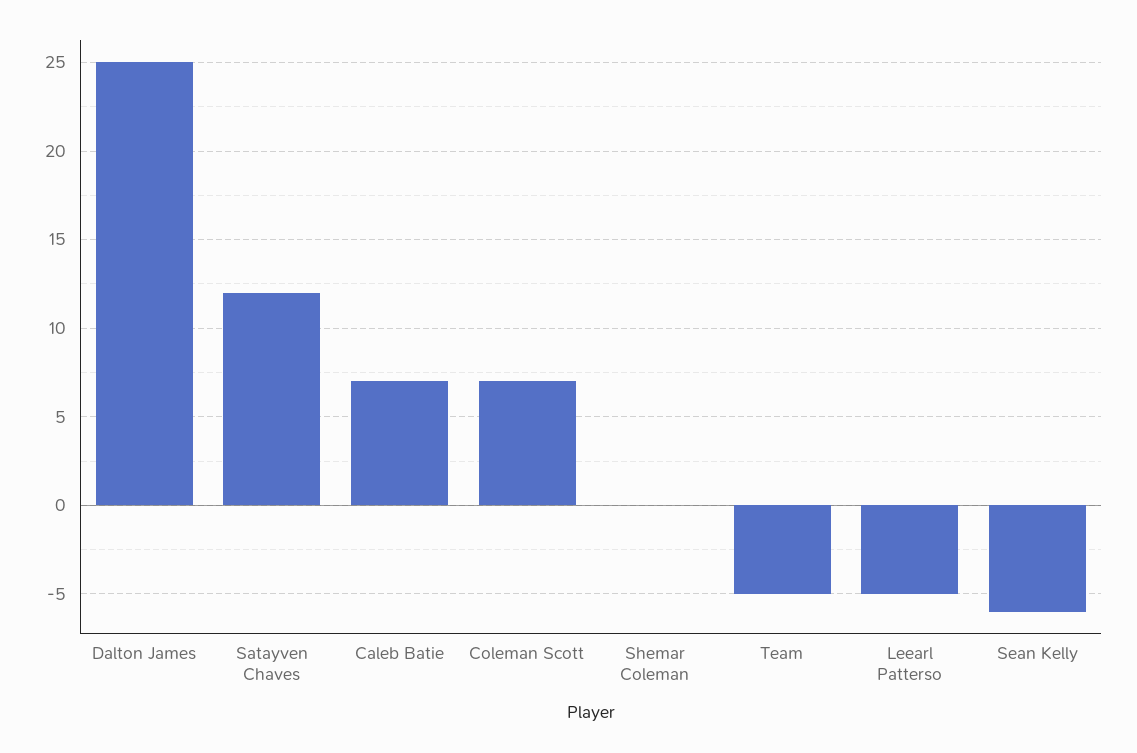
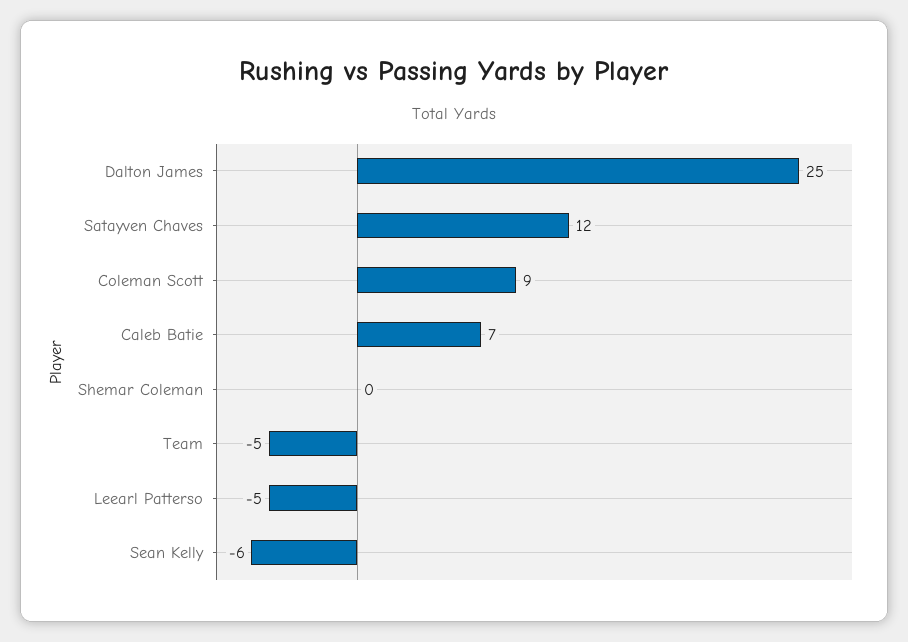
  {
    "Dalton James": 25,
    "Satayven Chaves": 12,
    "Caleb Batie": 7,
-   "Coleman Scott": 7,
+   "Coleman Scott": 9,
    "Shemar Coleman": 0,
    "Team": -5,
    "Leearl Patterso": -5,
    "Sean Kelly": -6
  }

